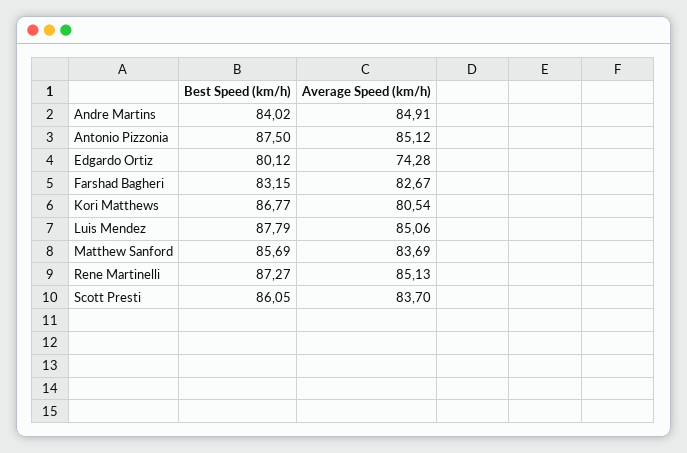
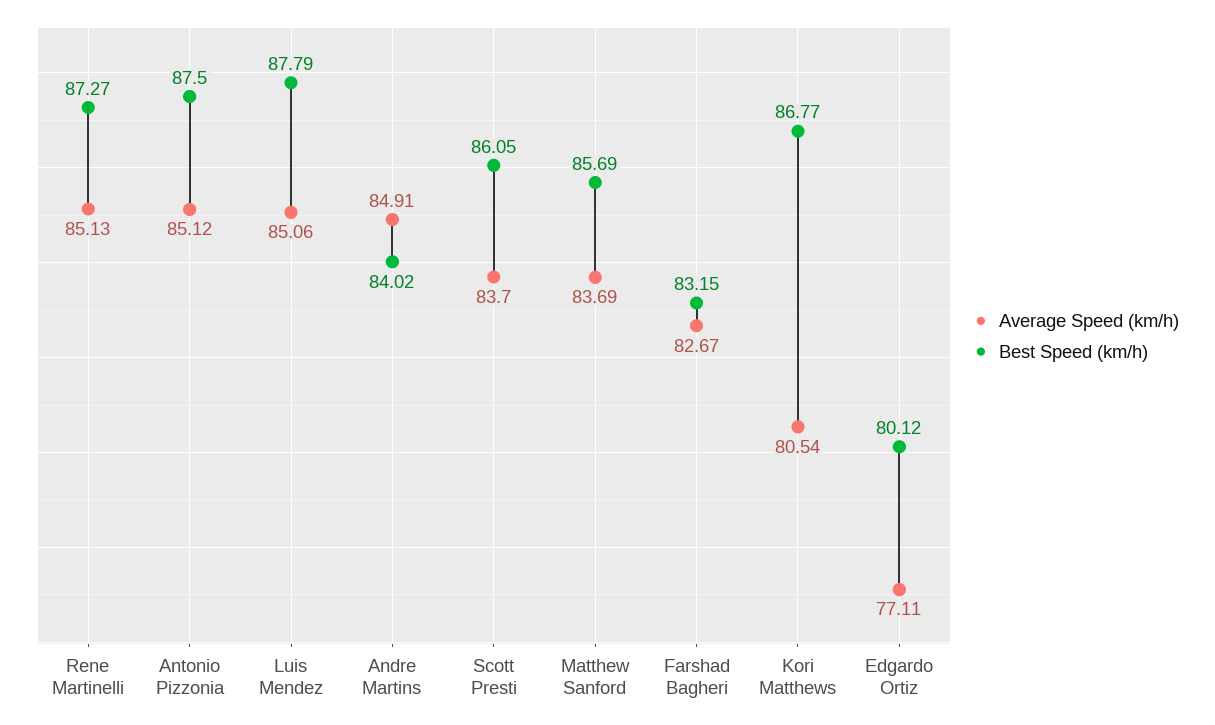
  {
    "Best Speed (km/h)": {
      "Andre Martins": 84.02,
      "Antonio Pizzonia": 87.5,
      "Edgardo Ortiz": 80.12,
      "Farshad Bagheri": 83.15,
      "Kori Matthews": 86.77,
      "Luis Mendez": 87.79,
      "Matthew Sanford": 85.69,
      "Rene Martinelli": 87.27,
      "Scott Presti": 86.05
    },
    "Average Speed (km/h)": {
      "Andre Martins": 84.91,
      "Antonio Pizzonia": 85.12,
-     "Edgardo Ortiz": 74.28,
+     "Edgardo Ortiz": 77.11,
      "Farshad Bagheri": 82.67,
      "Kori Matthews": 80.54,
      "Luis Mendez": 85.06,
      "Matthew Sanford": 83.69,
      "Rene Martinelli": 85.13,
      "Scott Presti": 83.7
    }
  }

